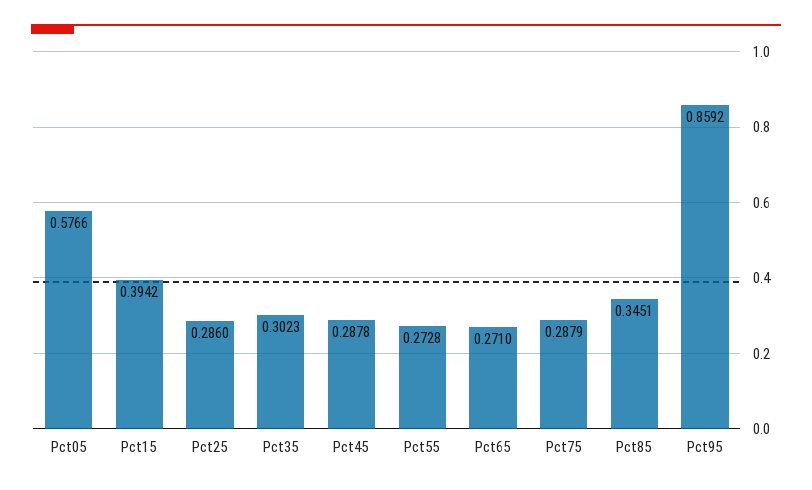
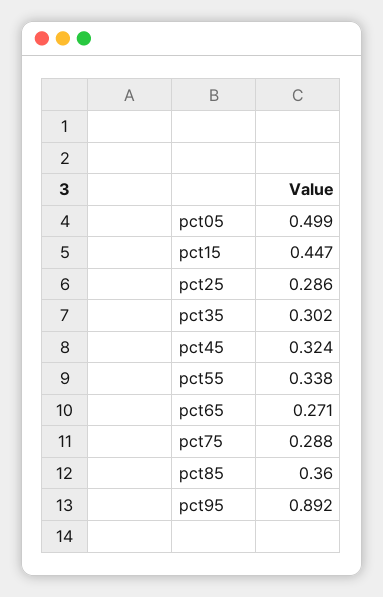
  {
-   "Pct05": 0.5766,
+   "Pct05": 0.499,
-   "Pct15": 0.3942,
+   "Pct15": 0.447,
    "Pct25": 0.286,
    "Pct35": 0.3023,
-   "Pct45": 0.2878,
+   "Pct45": 0.324,
-   "Pct55": 0.2728,
+   "Pct55": 0.338,
    "Pct65": 0.271,
    "Pct75": 0.2879,
-   "Pct85": 0.3451,
+   "Pct85": 0.36,
-   "Pct95": 0.8592
+   "Pct95": 0.892
  }

